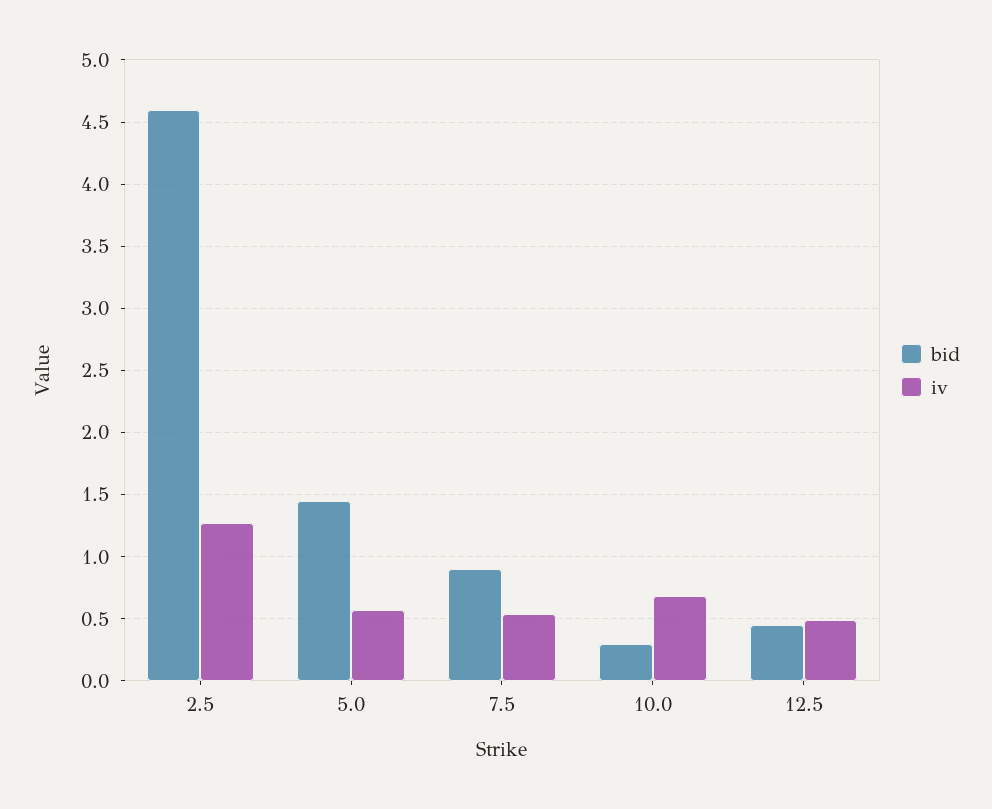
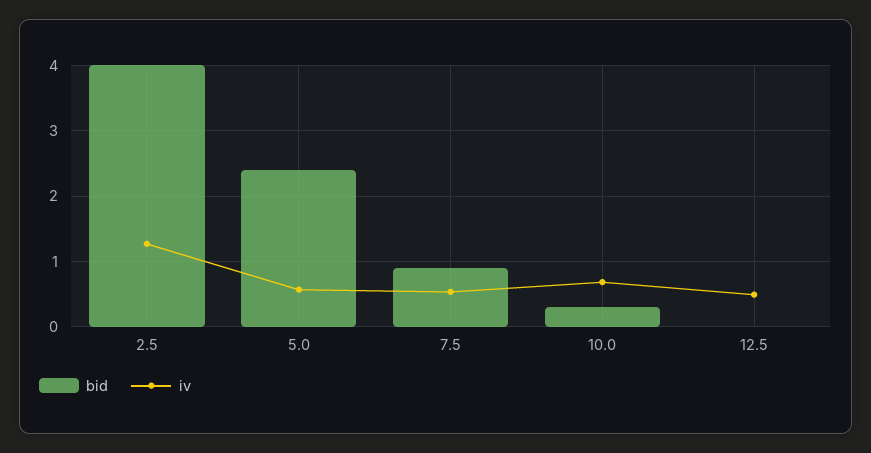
  {
    "bid": {
-     "2.5": 4.6,
+     "2.5": 4,
-     "5.0": 1.45,
+     "5.0": 2.4,
      "7.5": 0.9,
      "10.0": 0.3,
-     "12.5": 0.45
+     "12.5": 0
    },
    "iv": {
      "2.5": 1.25,
      "5.0": 0.55,
      "7.5": 0.55,
      "10.0": 0.7,
      "12.5": 0.5
    }
  }

